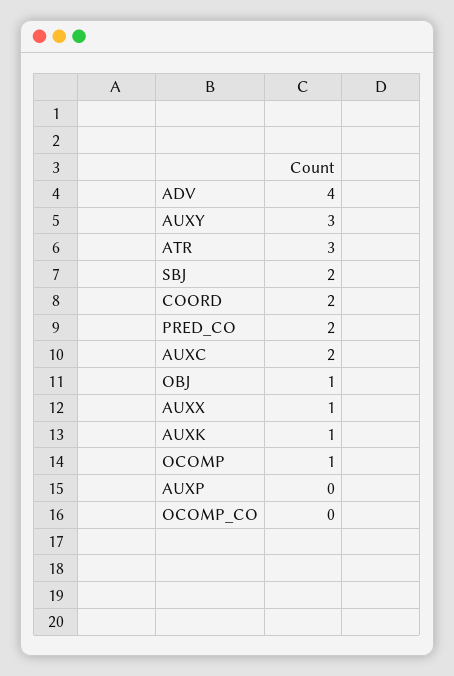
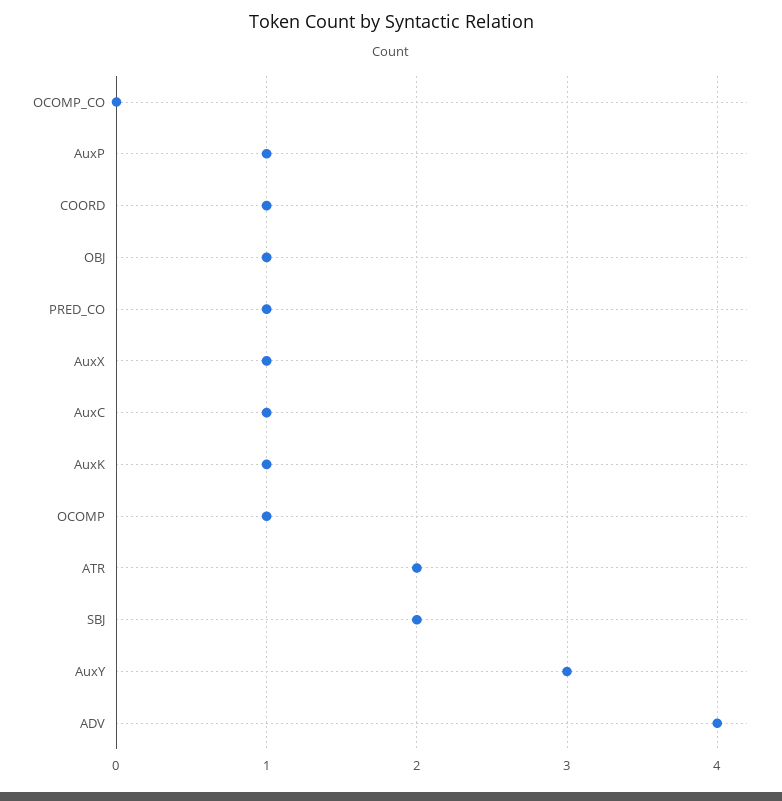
  {
    "ADV": 4,
    "AUXY": 3,
-   "ATR": 3,
+   "ATR": 2,
    "SBJ": 2,
-   "COORD": 2,
+   "COORD": 1,
-   "PRED_CO": 2,
+   "PRED_CO": 1,
-   "AUXC": 2,
+   "AUXC": 1,
    "OBJ": 1,
    "AUXX": 1,
    "AUXK": 1,
    "OCOMP": 1,
-   "AUXP": 0,
+   "AUXP": 1,
    "OCOMP_CO": 0
  }

